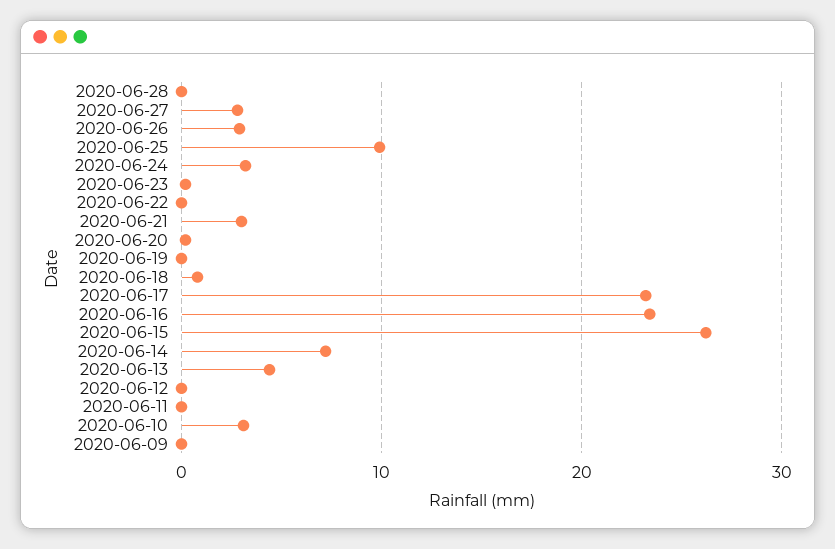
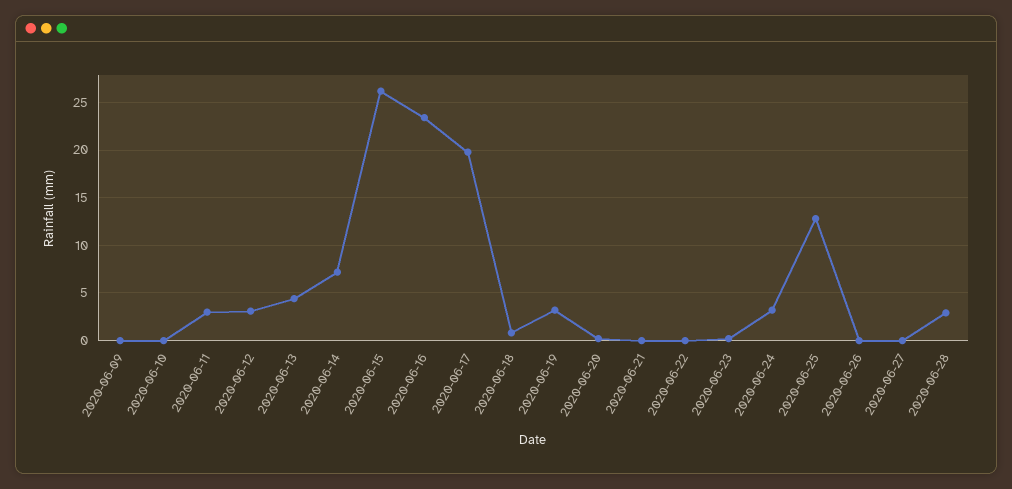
  {
-   "2020-06-28": 0,
+   "2020-06-28": 3,
-   "2020-06-27": 3,
+   "2020-06-27": 0,
-   "2020-06-26": 3,
+   "2020-06-26": 0,
-   "2020-06-25": 10,
+   "2020-06-25": 13,
    "2020-06-24": 3,
    "2020-06-23": 0,
    "2020-06-22": 0,
-   "2020-06-21": 3,
+   "2020-06-21": 0,
    "2020-06-20": 0,
-   "2020-06-19": 0,
+   "2020-06-19": 3,
    "2020-06-18": 1,
-   "2020-06-17": 23,
+   "2020-06-17": 20,
    "2020-06-16": 23,
    "2020-06-15": 26,
    "2020-06-14": 7,
    "2020-06-13": 4,
-   "2020-06-12": 0,
+   "2020-06-12": 3,
-   "2020-06-11": 0,
+   "2020-06-11": 3,
-   "2020-06-10": 3,
+   "2020-06-10": 0,
    "2020-06-09": 0
  }

